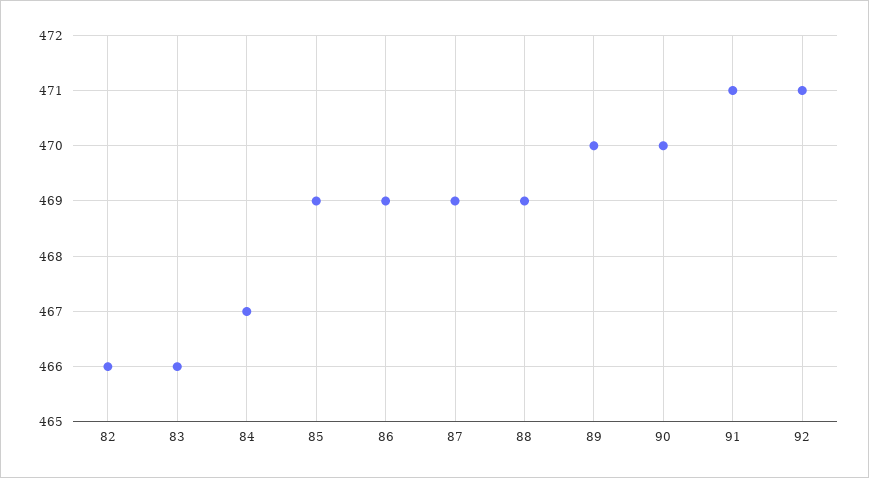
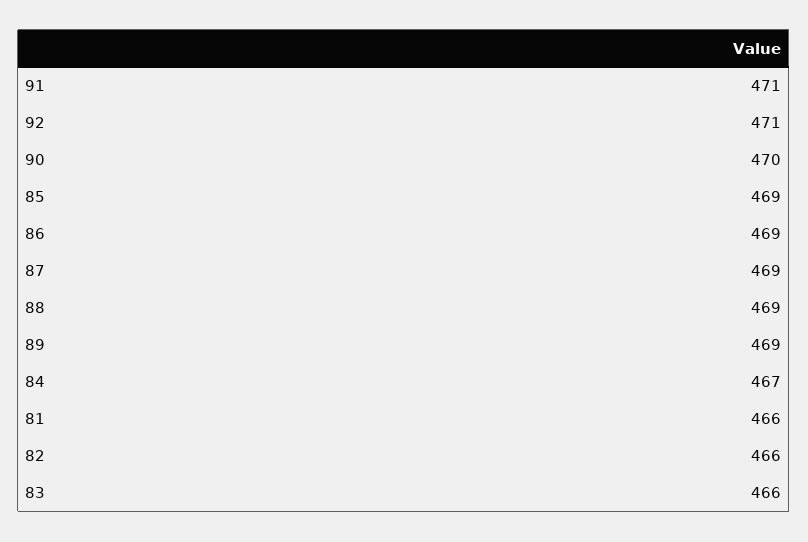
  {
    "82": 466,
    "83": 466,
    "84": 467,
    "85": 469,
    "86": 469,
    "87": 469,
    "88": 469,
-   "89": 470,
+   "89": 469,
    "90": 470,
    "91": 471,
-   "92": 471
+   "92": 471,
+   "81": 466
  }

